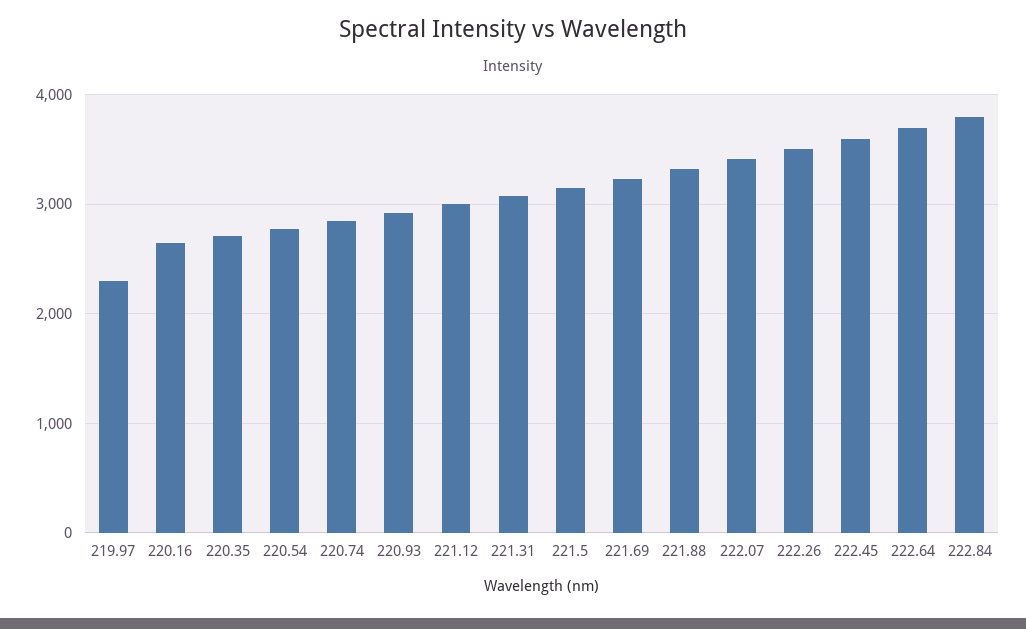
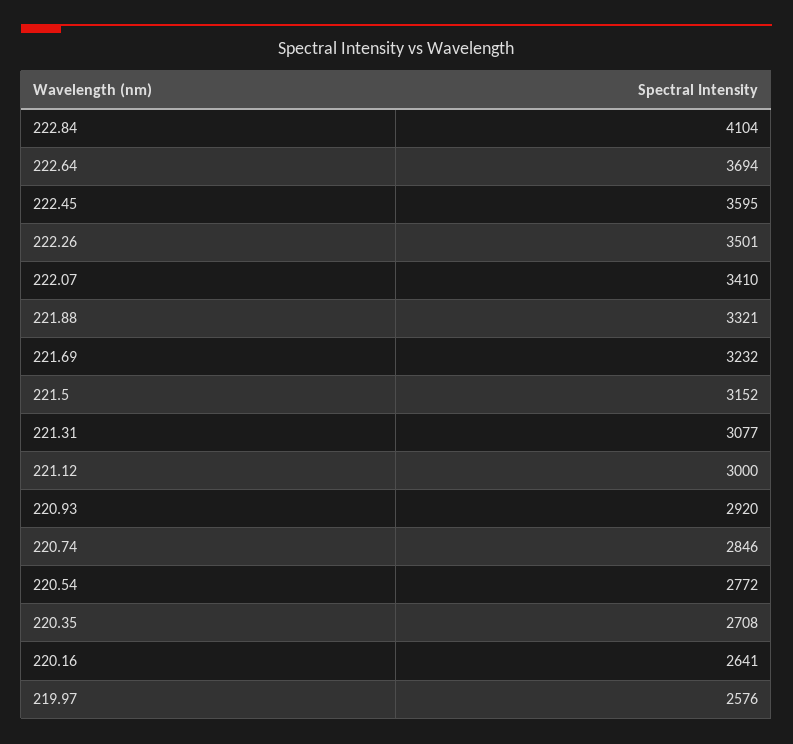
  {
-   "219.97": 2300,
+   "219.97": 2576,
    "220.16": 2641,
    "220.35": 2708,
    "220.54": 2772,
    "220.74": 2846,
    "220.93": 2920,
    "221.12": 3000,
    "221.31": 3077,
    "221.5": 3152,
    "221.69": 3232,
    "221.88": 3321,
    "222.07": 3410,
    "222.26": 3501,
    "222.45": 3595,
    "222.64": 3694,
-   "222.84": 3800
+   "222.84": 4104
  }

